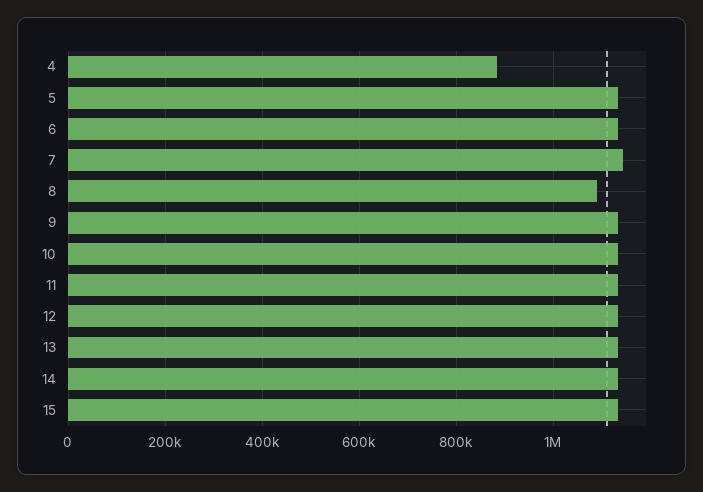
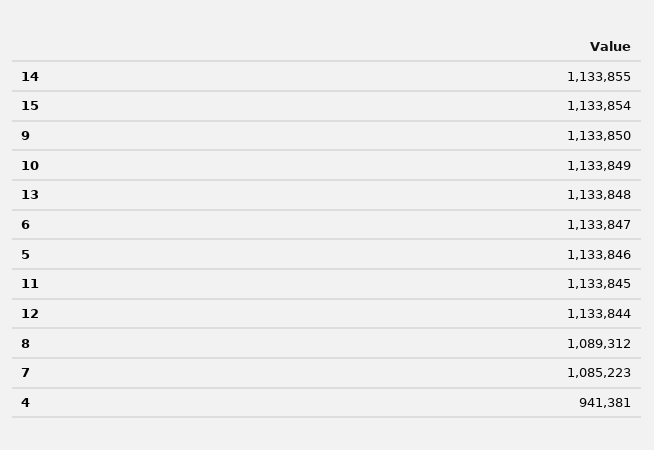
  {
-   "4": 880000,
+   "4": 941381,
    "5": 1133846,
    "6": 1133847,
-   "7": 1140000,
+   "7": 1085223,
    "8": 1089312,
    "9": 1133850,
    "10": 1133849,
    "11": 1133845,
    "12": 1133844,
    "13": 1133848,
    "14": 1133855,
    "15": 1133854
  }

